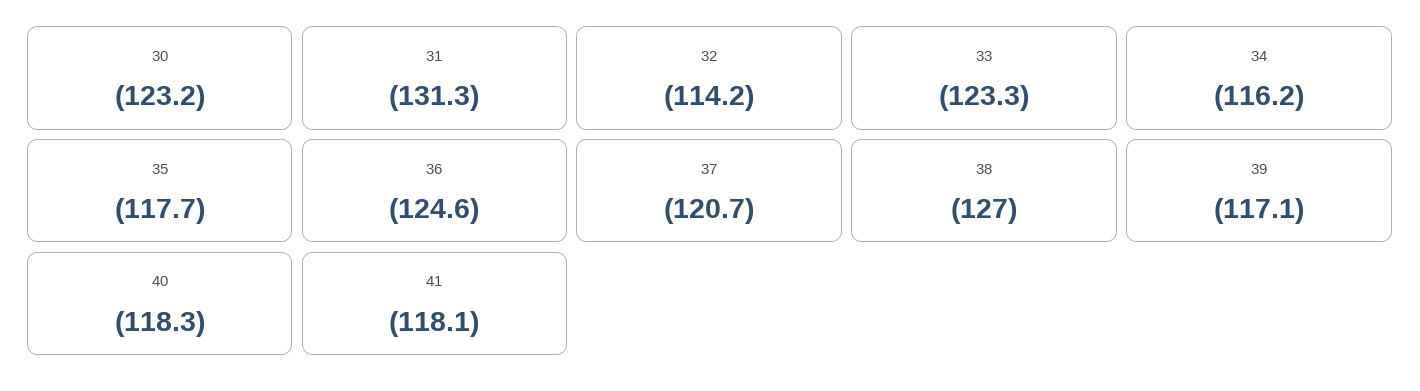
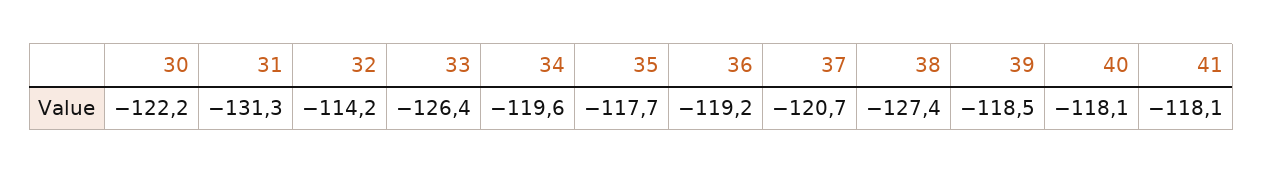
  {
-   "30": -123.2,
+   "30": -122.2,
    "31": -131.3,
    "32": -114.2,
-   "33": -123.3,
+   "33": -126.4,
-   "34": -116.2,
+   "34": -119.6,
    "35": -117.7,
-   "36": -124.6,
+   "36": -119.2,
    "37": -120.7,
-   "38": -127,
+   "38": -127.4,
-   "39": -117.1,
+   "39": -118.5,
-   "40": -118.3,
+   "40": -118.1,
    "41": -118.1
  }

